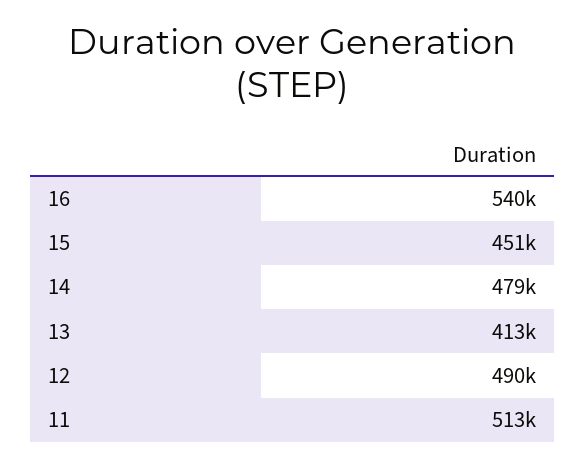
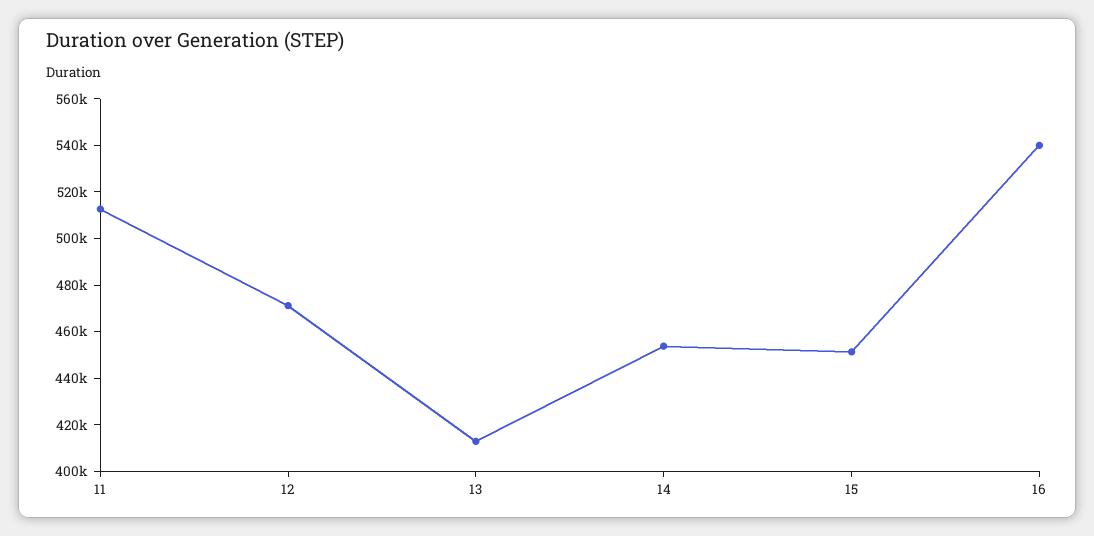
  {
    "16": 540000,
    "15": 451000,
-   "14": 479000,
+   "14": 455000,
    "13": 413000,
-   "12": 490000,
+   "12": 470000,
    "11": 513000
  }

